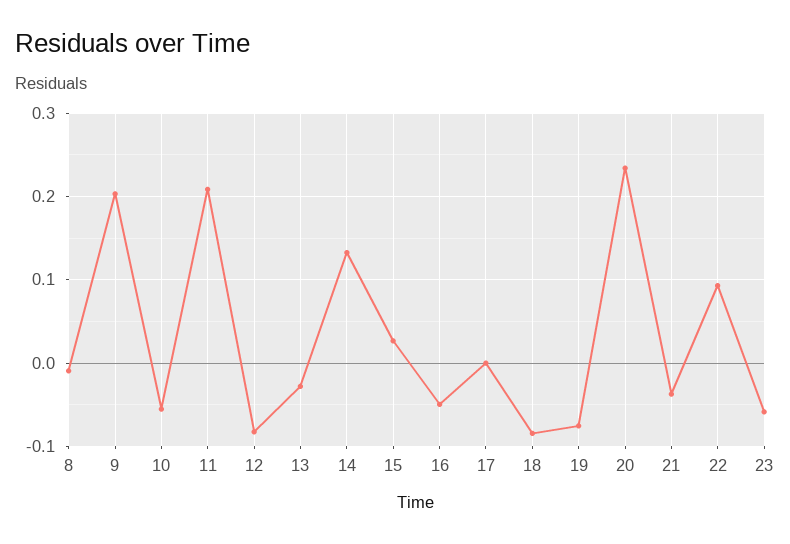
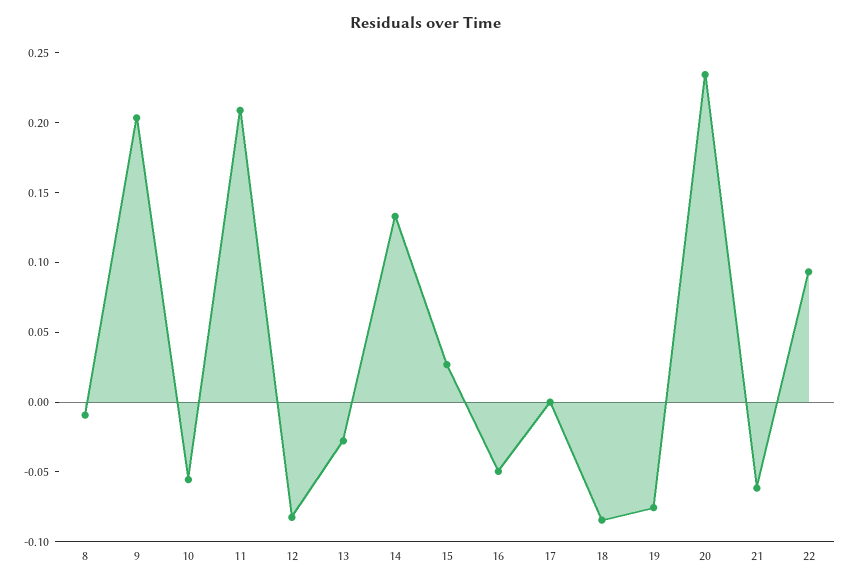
  {
    "8": -0.01,
    "9": 0.2,
    "10": -0.06,
    "11": 0.21,
    "12": -0.08,
    "13": -0.03,
    "14": 0.13,
    "15": 0.03,
    "16": -0.05,
    "17": 0,
    "18": -0.08,
    "19": -0.08,
    "20": 0.23,
-   "21": -0.04,
+   "21": -0.06,
-   "22": 0.09,
+   "22": 0.09
-   "23": -0.06
  }

